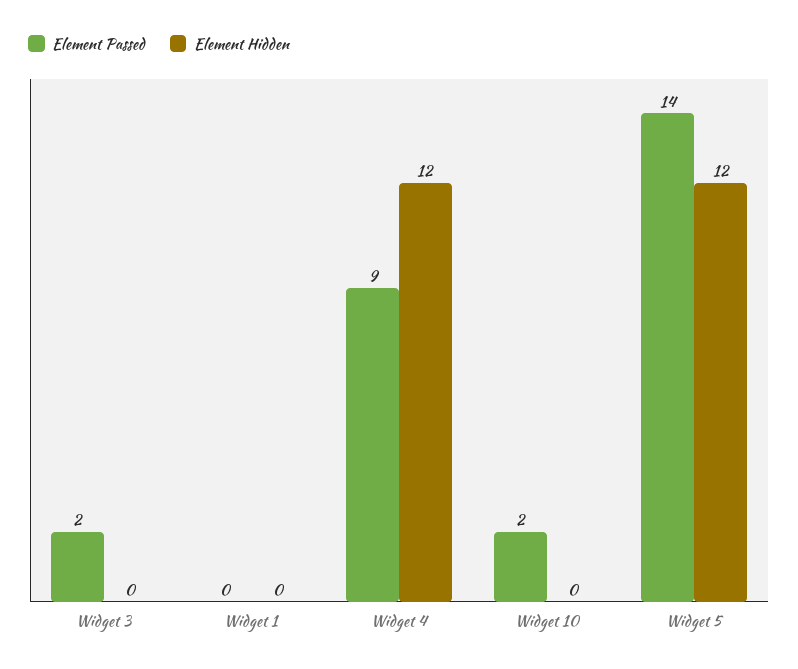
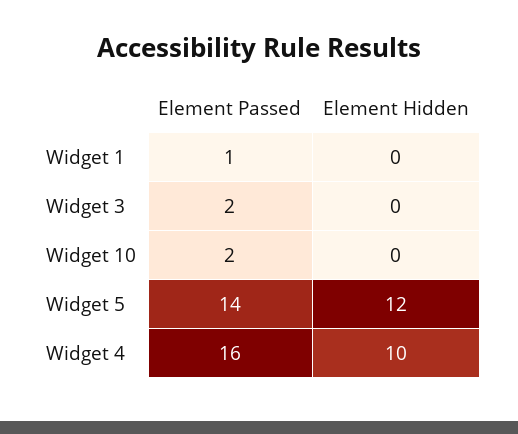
  {
    "Element Passed": {
      "Widget 3": 2,
-     "Widget 1": 0,
+     "Widget 1": 1,
-     "Widget 4": 9,
+     "Widget 4": 16,
      "Widget 10": 2,
      "Widget 5": 14
    },
    "Element Hidden": {
      "Widget 3": 0,
      "Widget 1": 0,
-     "Widget 4": 12,
+     "Widget 4": 10,
      "Widget 10": 0,
      "Widget 5": 12
    }
  }

